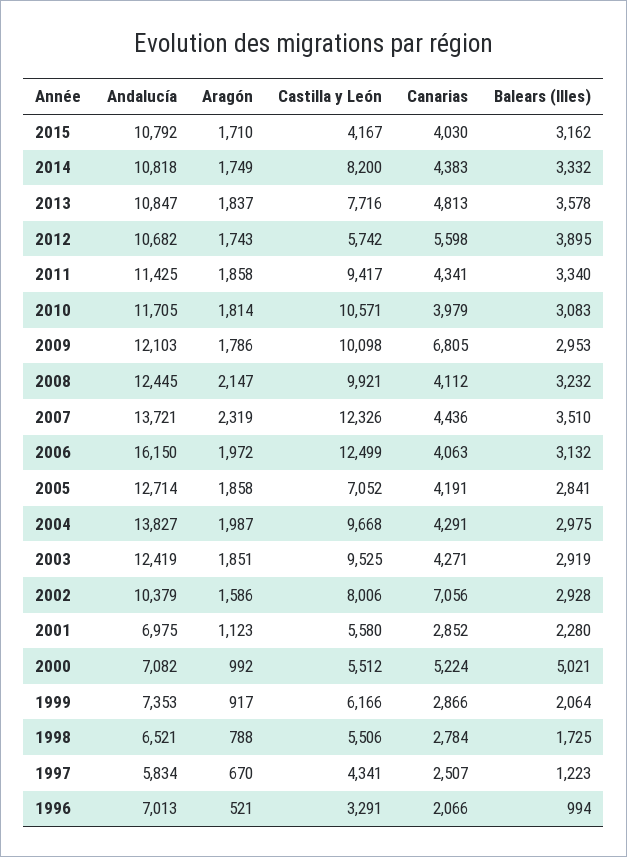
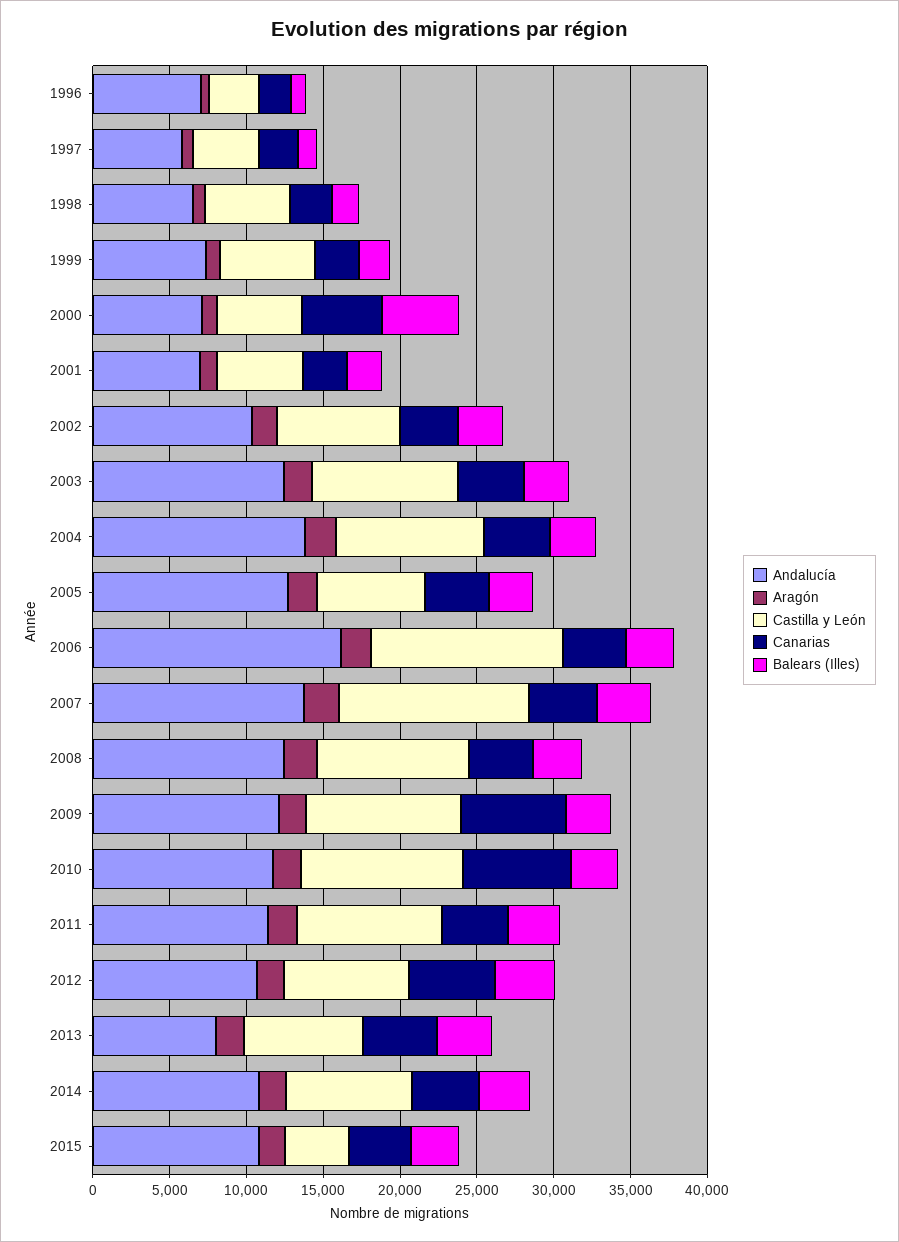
  {
    "Andalucía": {
      "2015": 10792,
      "2014": 10818,
-     "2013": 10847,
+     "2013": 8000,
      "2012": 10682,
      "2011": 11425,
      "2010": 11705,
      "2009": 12103,
      "2008": 12445,
      "2007": 13721,
      "2006": 16150,
      "2005": 12714,
      "2004": 13827,
      "2003": 12419,
      "2002": 10379,
      "2001": 6975,
      "2000": 7082,
      "1999": 7353,
      "1998": 6521,
      "1997": 5834,
      "1996": 7013
    },
    "Aragón": {
      "2015": 1710,
      "2014": 1749,
      "2013": 1837,
      "2012": 1743,
      "2011": 1858,
      "2010": 1814,
      "2009": 1786,
      "2008": 2147,
      "2007": 2319,
      "2006": 1972,
      "2005": 1858,
      "2004": 1987,
      "2003": 1851,
      "2002": 1586,
      "2001": 1123,
      "2000": 992,
      "1999": 917,
      "1998": 788,
      "1997": 670,
      "1996": 521
    },
    "Castilla y León": {
      "2015": 4167,
      "2014": 8200,
      "2013": 7716,
-     "2012": 5742,
+     "2012": 8000,
      "2011": 9417,
      "2010": 10571,
      "2009": 10098,
      "2008": 9921,
      "2007": 12326,
      "2006": 12499,
      "2005": 7052,
      "2004": 9668,
      "2003": 9525,
      "2002": 8006,
      "2001": 5580,
      "2000": 5512,
      "1999": 6166,
      "1998": 5506,
      "1997": 4341,
      "1996": 3291
    },
    "Canarias": {
      "2015": 4030,
      "2014": 4383,
      "2013": 4813,
      "2012": 5598,
      "2011": 4341,
-     "2010": 3979,
+     "2010": 7000,
      "2009": 6805,
      "2008": 4112,
      "2007": 4436,
      "2006": 4063,
      "2005": 4191,
      "2004": 4291,
      "2003": 4271,
-     "2002": 7056,
+     "2002": 4000,
      "2001": 2852,
      "2000": 5224,
      "1999": 2866,
      "1998": 2784,
      "1997": 2507,
      "1996": 2066
    },
    "Balears (Illes)": {
      "2015": 3162,
      "2014": 3332,
      "2013": 3578,
      "2012": 3895,
      "2011": 3340,
      "2010": 3083,
      "2009": 2953,
      "2008": 3232,
      "2007": 3510,
      "2006": 3132,
      "2005": 2841,
      "2004": 2975,
      "2003": 2919,
      "2002": 2928,
      "2001": 2280,
      "2000": 5021,
      "1999": 2064,
      "1998": 1725,
      "1997": 1223,
      "1996": 994
    }
  }

